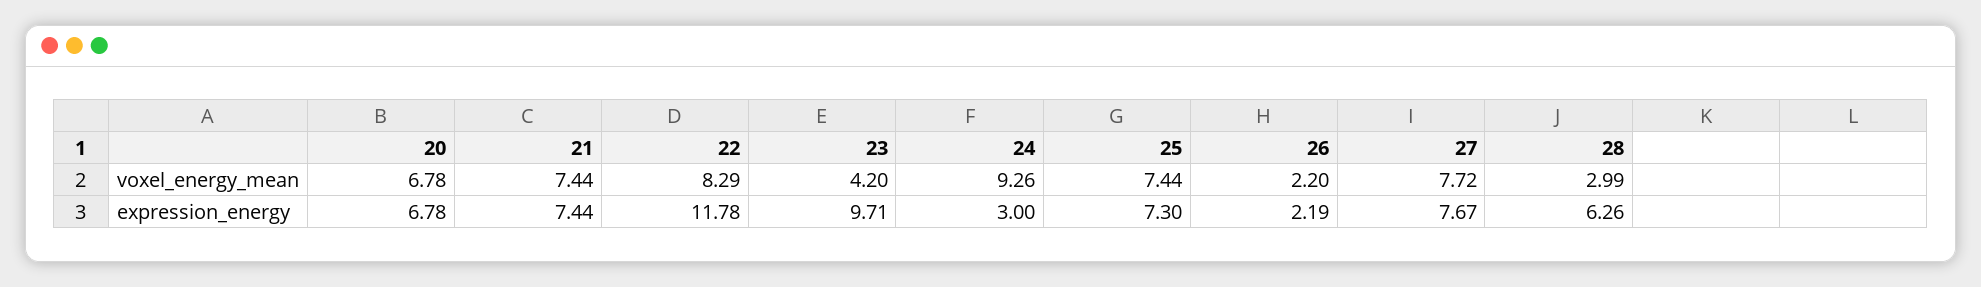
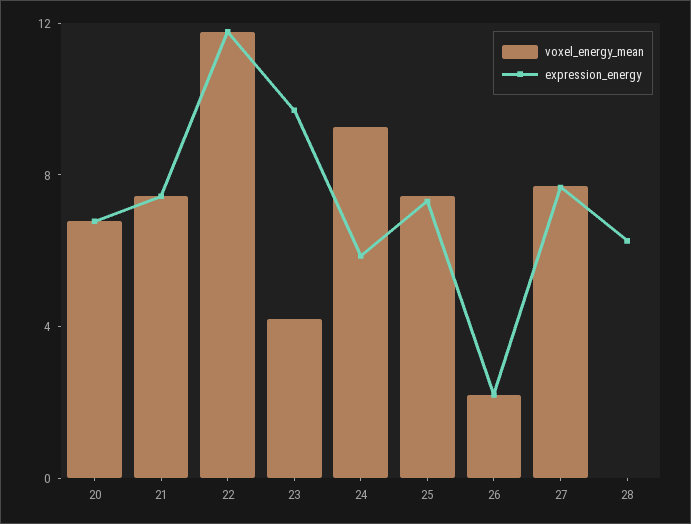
  {
    "voxel_energy_mean": {
      "20": 6.78,
      "21": 7.44,
-     "22": 8.29,
+     "22": 12,
      "23": 4.2,
      "24": 9.26,
      "25": 7.44,
      "26": 2.2,
      "27": 7.72,
-     "28": 2.99
+     "28": 0
    },
    "expression_energy": {
      "20": 6.78,
      "21": 7.44,
      "22": 11.78,
      "23": 9.71,
-     "24": 3,
+     "24": 6,
      "25": 7.3,
      "26": 2.19,
      "27": 7.67,
      "28": 6.26
    }
  }

